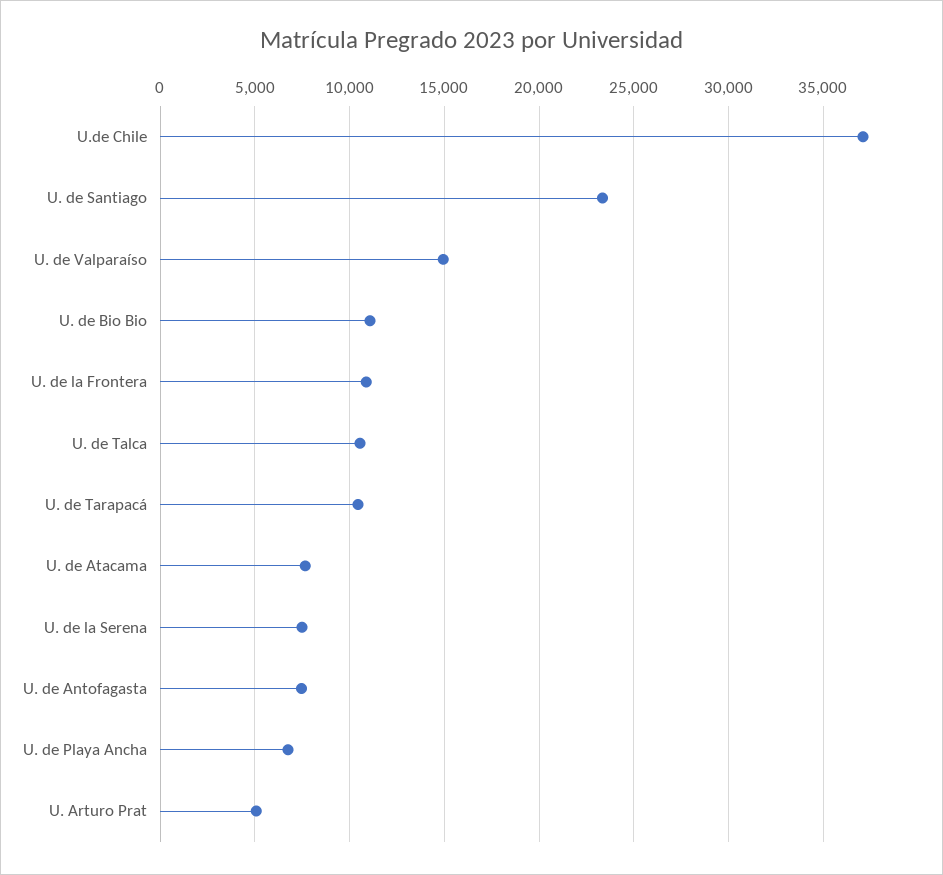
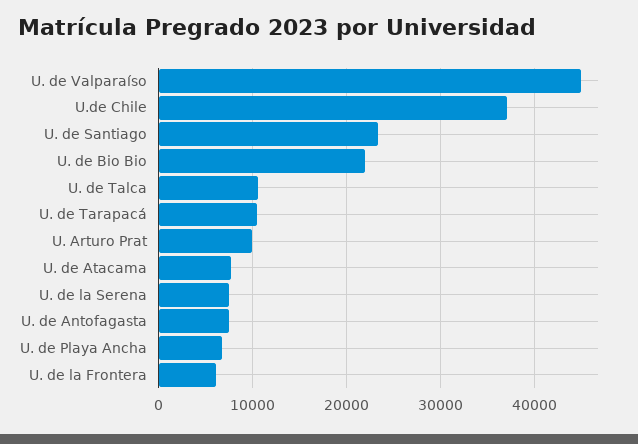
  {
    "U.de Chile": 37000,
    "U. de Santiago": 23500,
-   "U. de Valparaíso": 15000,
+   "U. de Valparaíso": 45000,
-   "U. de Bio Bio": 11000,
+   "U. de Bio Bio": 22000,
-   "U. de la Frontera": 11000,
+   "U. de la Frontera": 6000,
    "U. de Talca": 10500,
    "U. de Tarapacá": 10500,
    "U. de Atacama": 7500,
    "U. de la Serena": 7500,
    "U. de Antofagasta": 7500,
    "U. de Playa Ancha": 6500,
-   "U. Arturo Prat": 5000
+   "U. Arturo Prat": 10000
  }

